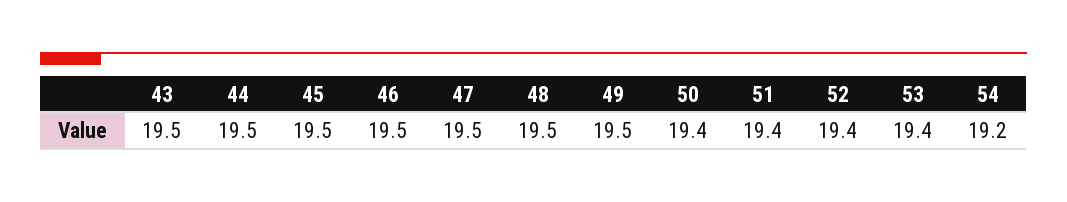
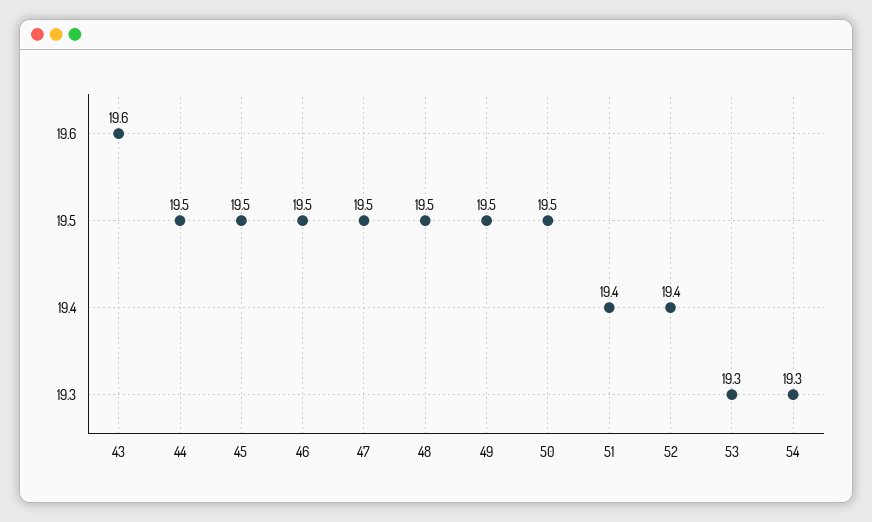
  {
-   "43": 19.5,
+   "43": 19.6,
    "44": 19.5,
    "45": 19.5,
    "46": 19.5,
    "47": 19.5,
    "48": 19.5,
    "49": 19.5,
-   "50": 19.4,
+   "50": 19.5,
    "51": 19.4,
    "52": 19.4,
-   "53": 19.4,
+   "53": 19.3,
-   "54": 19.2
+   "54": 19.3
  }

